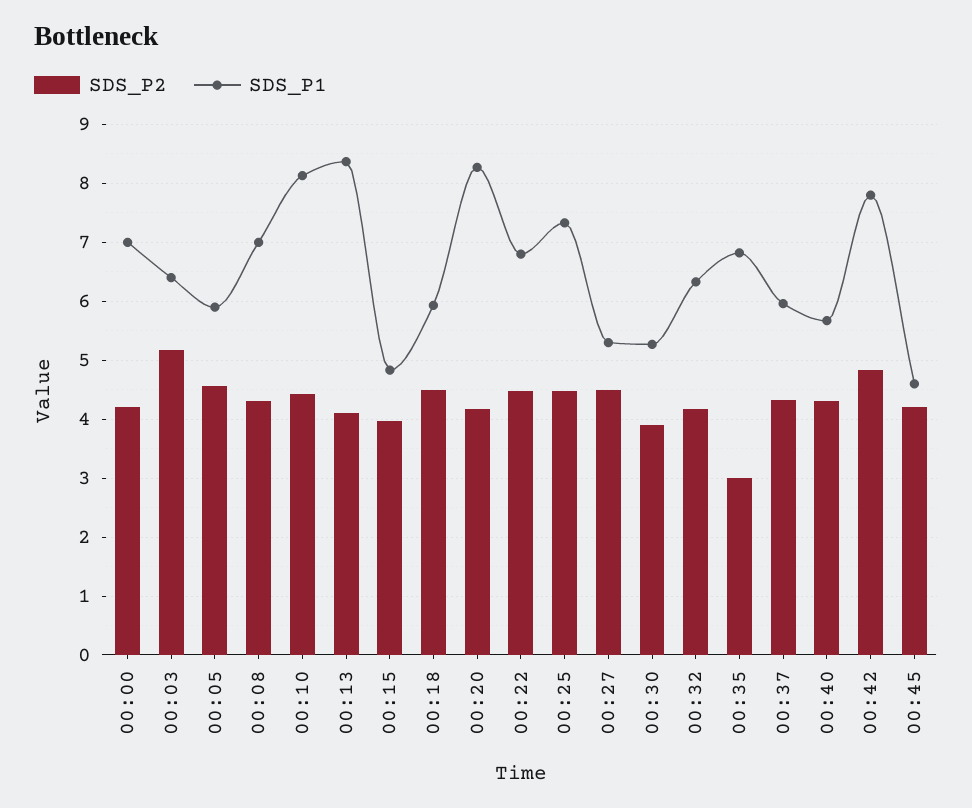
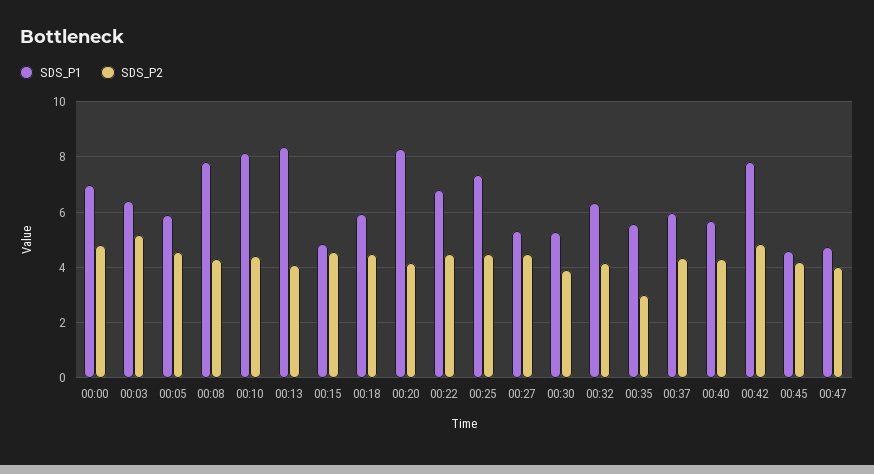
  {
    "SDS_P2": {
-     "00:00": 4.2,
+     "00:00": 4.75,
      "00:03": 5.2,
      "00:05": 4.6,
      "00:08": 4.4,
      "00:10": 4.4,
      "00:13": 4.2,
-     "00:15": 4,
+     "00:15": 4.5,
      "00:18": 4.6,
      "00:20": 4.2,
      "00:22": 4.4,
      "00:25": 4.4,
      "00:27": 4.6,
      "00:30": 4,
      "00:32": 4.2,
      "00:35": 3,
      "00:37": 4.4,
      "00:40": 4.4,
      "00:42": 4.8,
-     "00:45": 4.2
+     "00:45": 4.2,
+     "00:47": 4
    },
    "SDS_P1": {
      "00:00": 7,
      "00:03": 6.4,
      "00:05": 6,
-     "00:08": 7,
+     "00:08": 7.75,
      "00:10": 8.2,
      "00:13": 8.4,
      "00:15": 4.8,
      "00:18": 6,
      "00:20": 8.2,
      "00:22": 6.8,
      "00:25": 7.4,
      "00:27": 5.4,
      "00:30": 5.2,
      "00:32": 6.4,
-     "00:35": 6.8,
+     "00:35": 5.5,
      "00:37": 6,
      "00:40": 5.6,
      "00:42": 7.8,
-     "00:45": 4.6
+     "00:45": 4.6,
+     "00:47": 4.75
    }
  }

